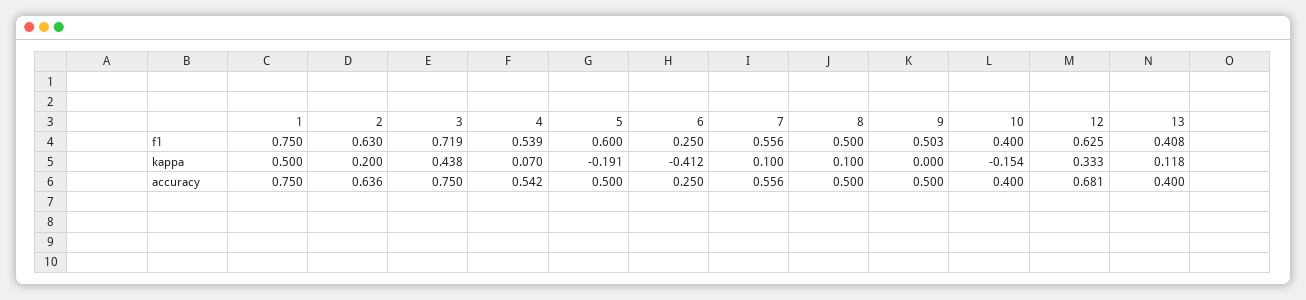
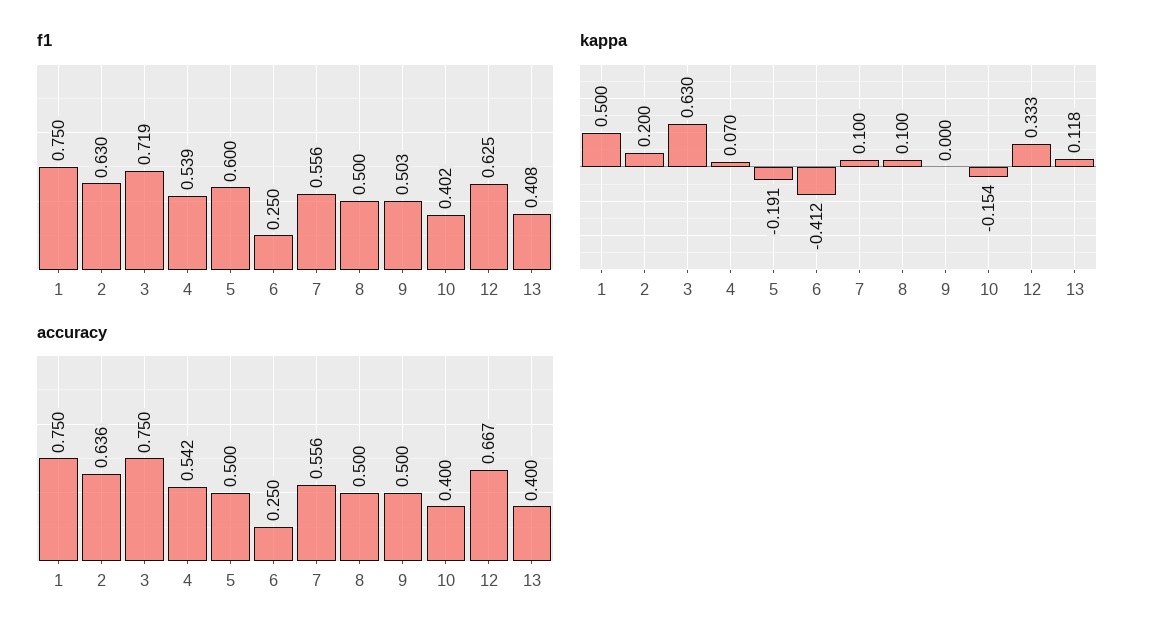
  {
    "f1": {
      "1": 0.75,
      "2": 0.63,
      "3": 0.719,
      "4": 0.539,
      "5": 0.6,
      "6": 0.25,
      "7": 0.556,
      "8": 0.5,
      "9": 0.503,
-     "10": 0.4,
+     "10": 0.402,
      "12": 0.625,
      "13": 0.408
    },
    "kappa": {
      "1": 0.5,
      "2": 0.2,
-     "3": 0.438,
+     "3": 0.63,
      "4": 0.07,
      "5": -0.191,
      "6": -0.412,
      "7": 0.1,
      "8": 0.1,
      "9": 0,
      "10": -0.154,
      "12": 0.333,
      "13": 0.118
    },
    "accuracy": {
      "1": 0.75,
      "2": 0.636,
      "3": 0.75,
      "4": 0.542,
      "5": 0.5,
      "6": 0.25,
      "7": 0.556,
      "8": 0.5,
      "9": 0.5,
      "10": 0.4,
-     "12": 0.681,
+     "12": 0.667,
      "13": 0.4
    }
  }

